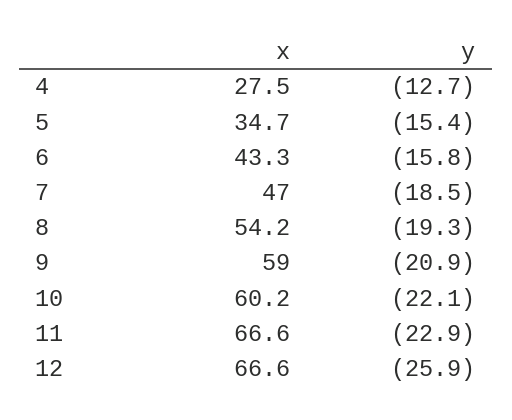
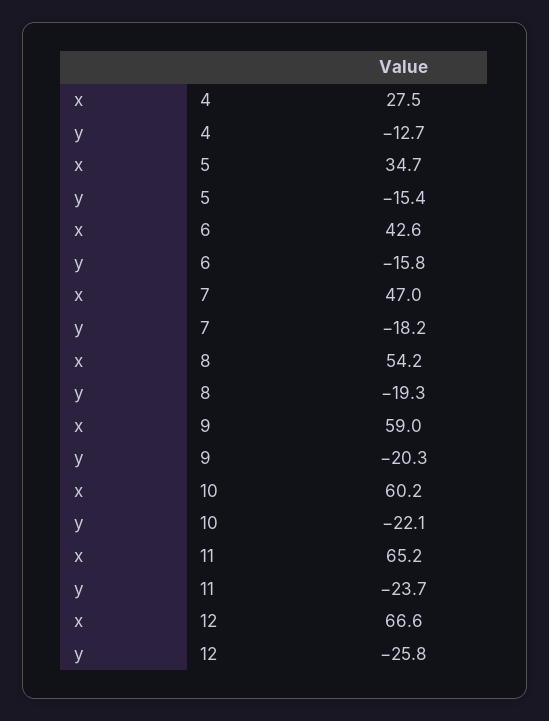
  {
    "x": {
      "4": 27.5,
      "5": 34.7,
-     "6": 43.3,
+     "6": 42.6,
      "7": 47,
      "8": 54.2,
      "9": 59,
      "10": 60.2,
-     "11": 66.6,
+     "11": 65.2,
      "12": 66.6
    },
    "y": {
      "4": -12.7,
      "5": -15.4,
      "6": -15.8,
-     "7": -18.5,
+     "7": -18.2,
      "8": -19.3,
-     "9": -20.9,
+     "9": -20.3,
      "10": -22.1,
-     "11": -22.9,
+     "11": -23.7,
-     "12": -25.9
+     "12": -25.8
    }
  }

